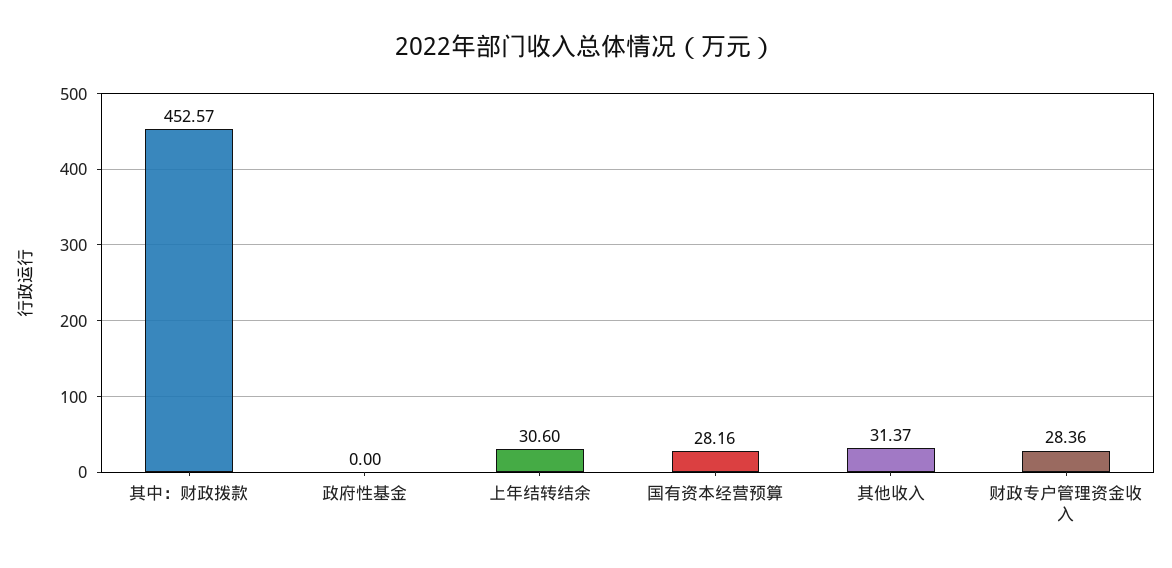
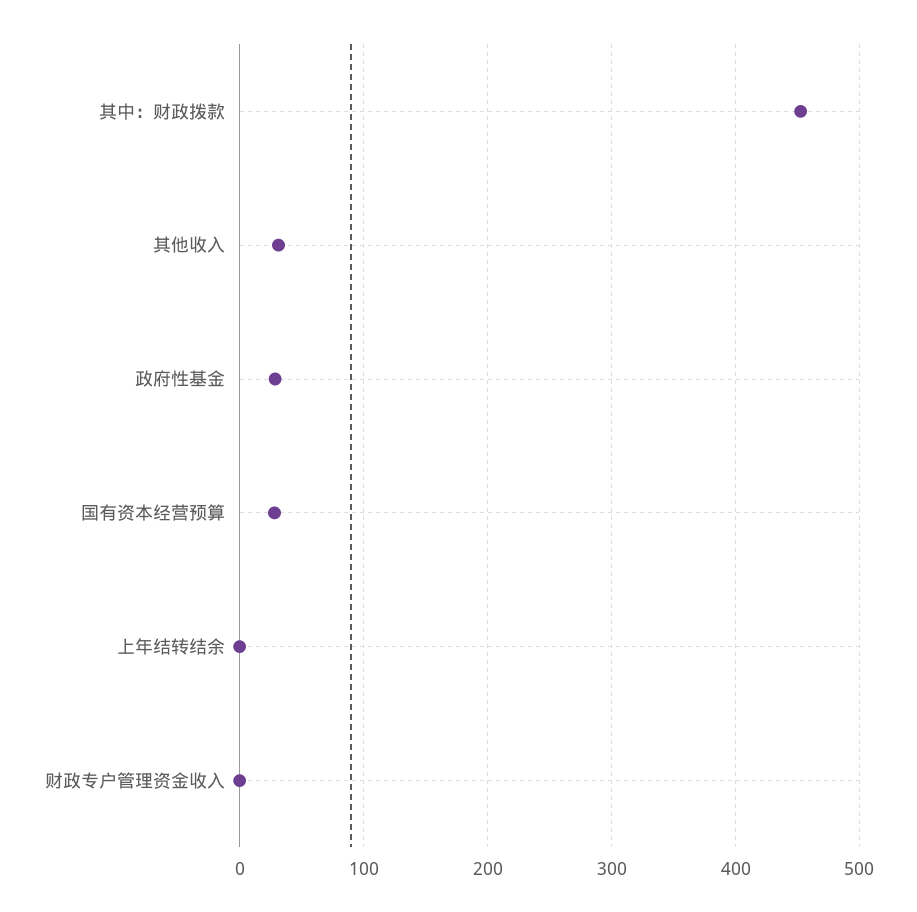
  {
    "其中：财政拨款": 452.57,
-   "政府性基金": 0,
+   "政府性基金": 30,
-   "上年结转结余": 30.6,
+   "上年结转结余": 0,
    "国有资本经营预算": 28.16,
    "其他收入": 31.37,
-   "财政专户管理资金收入": 28.36
+   "财政专户管理资金收入": 0
  }

